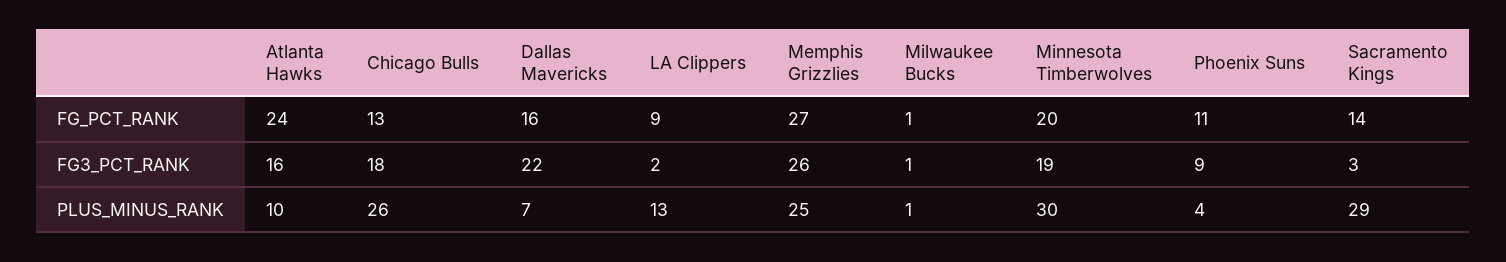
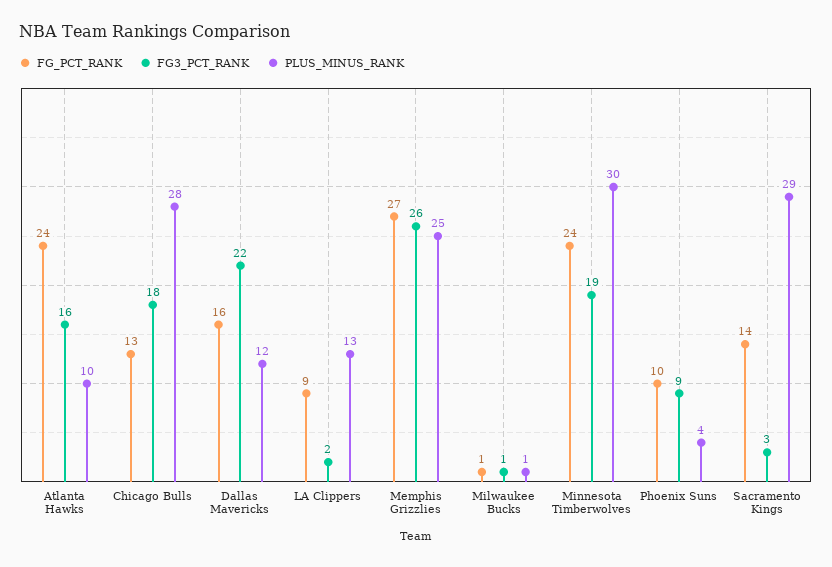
  {
    "FG_PCT_RANK": {
      "Atlanta Hawks": 24,
      "Chicago Bulls": 13,
      "Dallas Mavericks": 16,
      "LA Clippers": 9,
      "Memphis Grizzlies": 27,
      "Milwaukee Bucks": 1,
-     "Minnesota Timberwolves": 20,
+     "Minnesota Timberwolves": 24,
-     "Phoenix Suns": 11,
+     "Phoenix Suns": 10,
      "Sacramento Kings": 14
    },
    "FG3_PCT_RANK": {
      "Atlanta Hawks": 16,
      "Chicago Bulls": 18,
      "Dallas Mavericks": 22,
      "LA Clippers": 2,
      "Memphis Grizzlies": 26,
      "Milwaukee Bucks": 1,
      "Minnesota Timberwolves": 19,
      "Phoenix Suns": 9,
      "Sacramento Kings": 3
    },
    "PLUS_MINUS_RANK": {
      "Atlanta Hawks": 10,
-     "Chicago Bulls": 26,
+     "Chicago Bulls": 28,
-     "Dallas Mavericks": 7,
+     "Dallas Mavericks": 12,
      "LA Clippers": 13,
      "Memphis Grizzlies": 25,
      "Milwaukee Bucks": 1,
      "Minnesota Timberwolves": 30,
      "Phoenix Suns": 4,
      "Sacramento Kings": 29
    }
  }

